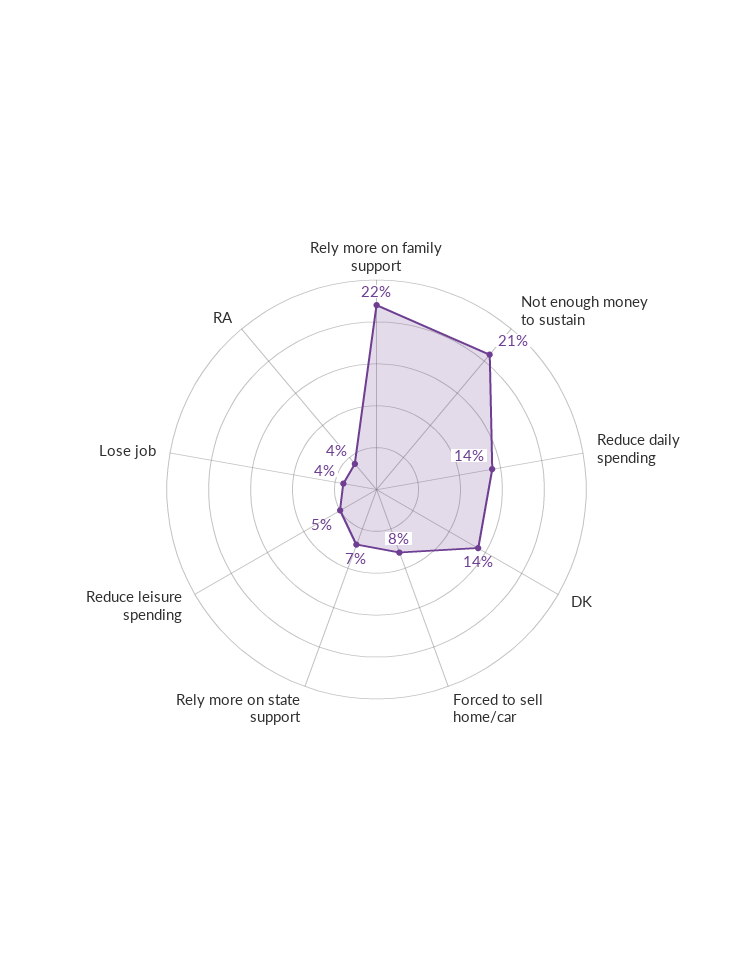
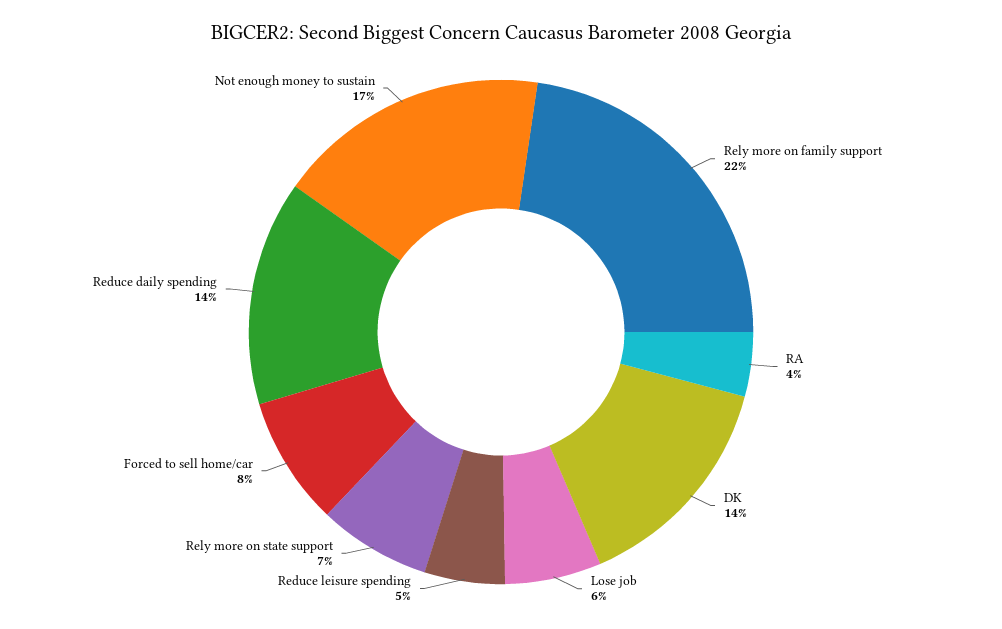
  {
    "Rely more on family support": 22,
-   "Not enough money to sustain": 21,
+   "Not enough money to sustain": 17,
    "Reduce daily spending": 14,
    "DK": 14,
    "Forced to sell home/car": 8,
    "Rely more on state support": 7,
    "Reduce leisure spending": 5,
-   "Lose job": 4,
+   "Lose job": 6,
    "RA": 4
  }

